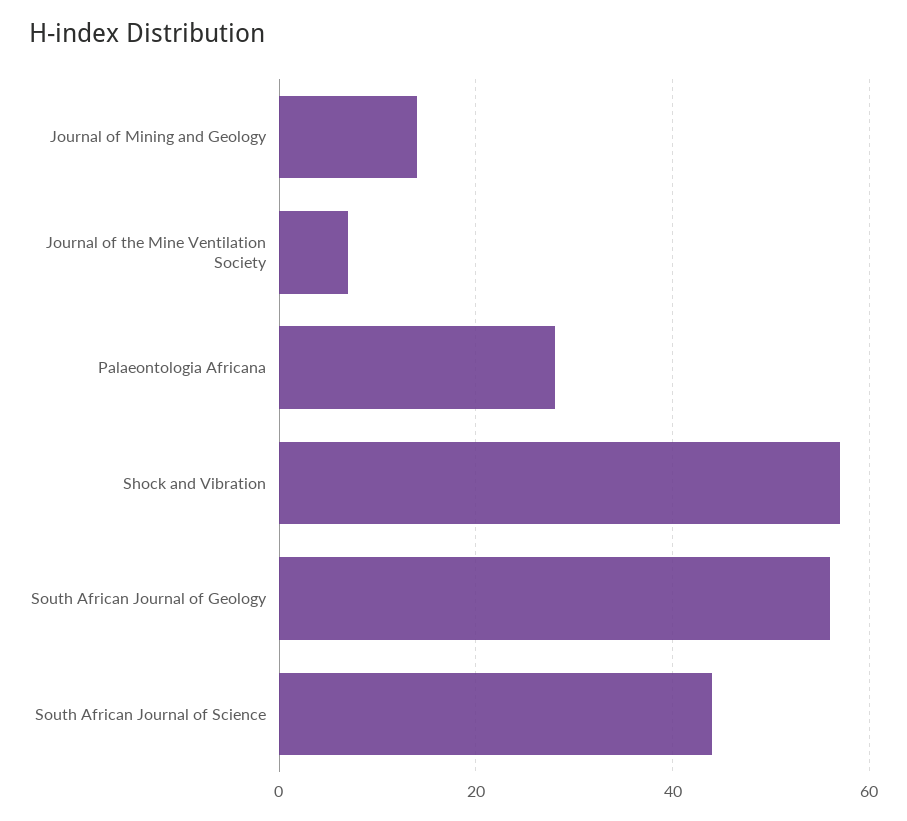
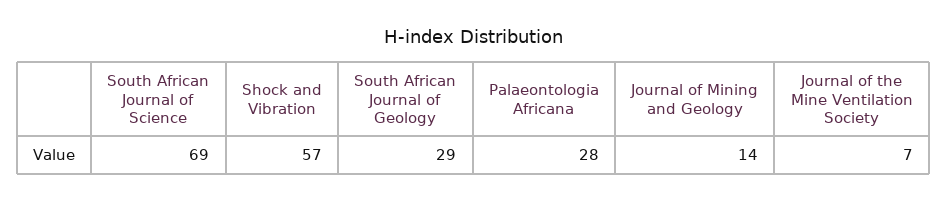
  {
    "Journal of Mining and Geology": 14,
    "Journal of the Mine Ventilation Society": 7,
    "Palaeontologia Africana": 28,
    "Shock and Vibration": 57,
-   "South African Journal of Geology": 55,
+   "South African Journal of Geology": 29,
-   "South African Journal of Science": 45
+   "South African Journal of Science": 69
  }

